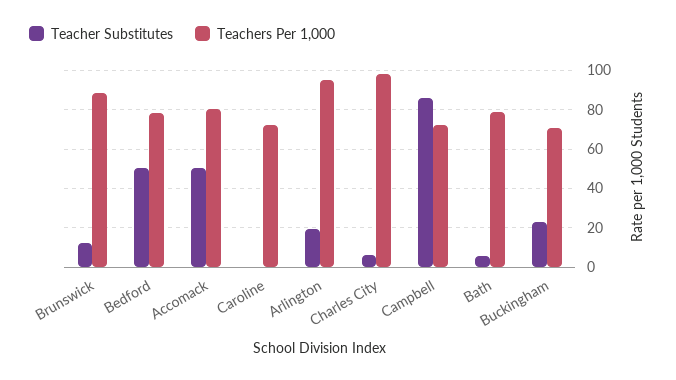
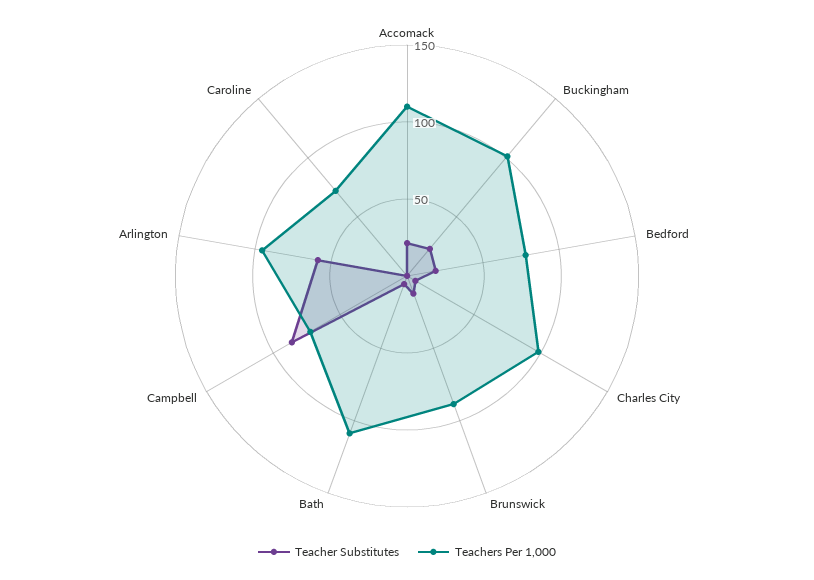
  {
    "Teacher Substitutes": {
      "Brunswick": 10,
-     "Bedford": 50,
+     "Bedford": 20,
-     "Accomack": 50,
+     "Accomack": 20,
      "Caroline": 0,
-     "Arlington": 20,
+     "Arlington": 60,
      "Charles City": 5,
      "Campbell": 85,
      "Bath": 5,
      "Buckingham": 25
    },
    "Teachers Per 1,000": {
      "Brunswick": 90,
      "Bedford": 80,
-     "Accomack": 80,
+     "Accomack": 110,
      "Caroline": 70,
      "Arlington": 95,
      "Charles City": 100,
      "Campbell": 70,
-     "Bath": 80,
+     "Bath": 110,
-     "Buckingham": 70
+     "Buckingham": 100
    }
  }

